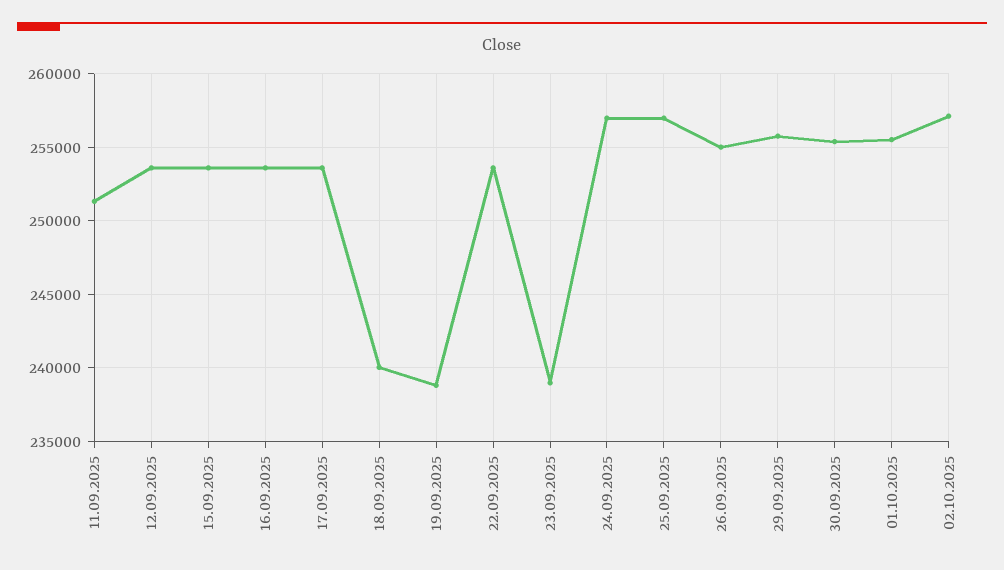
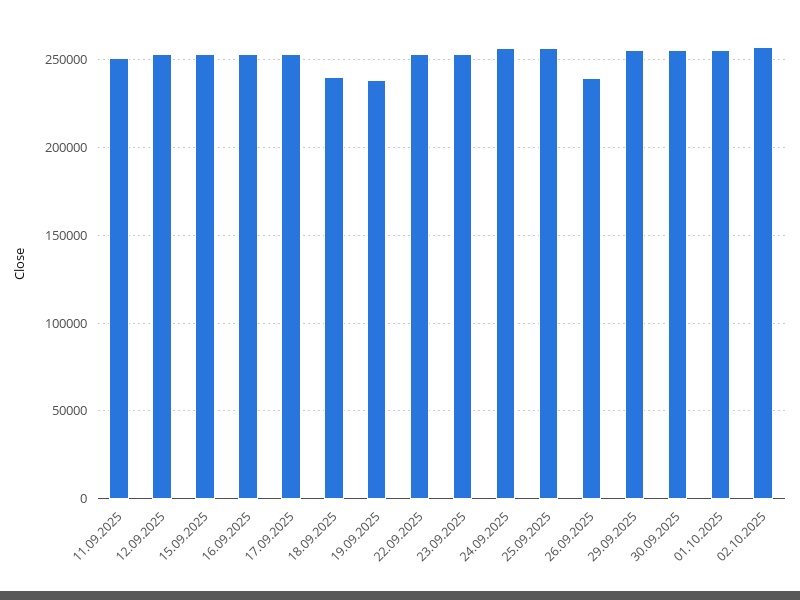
  {
    "11.09.2025": 251500,
    "12.09.2025": 253500,
    "15.09.2025": 253500,
    "16.09.2025": 253500,
    "17.09.2025": 253500,
    "18.09.2025": 240000,
    "19.09.2025": 239000,
    "22.09.2025": 253500,
-   "23.09.2025": 239000,
+   "23.09.2025": 255000,
    "24.09.2025": 257000,
    "25.09.2025": 257000,
-   "26.09.2025": 255000,
+   "26.09.2025": 240000,
    "29.09.2025": 256000,
    "30.09.2025": 255500,
    "01.10.2025": 255500,
    "02.10.2025": 257000
  }

